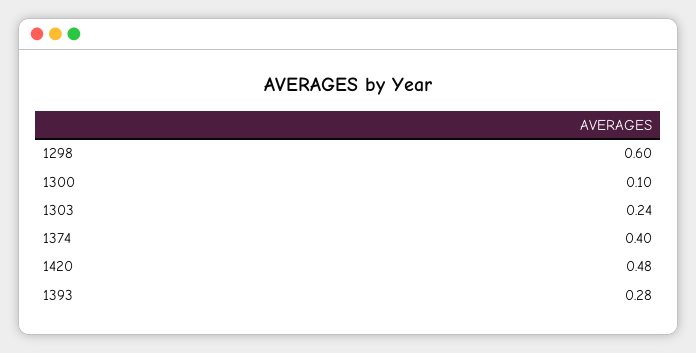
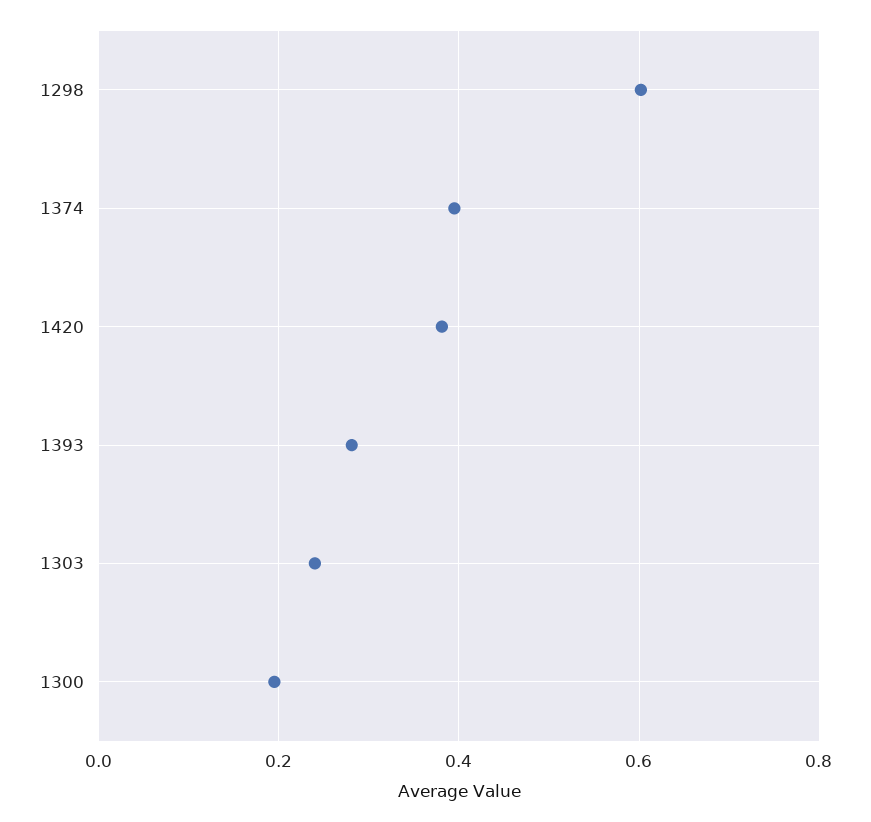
  {
    "1298": 0.6,
-   "1300": 0.1,
+   "1300": 0.2,
    "1303": 0.24,
    "1374": 0.4,
-   "1420": 0.48,
+   "1420": 0.38,
    "1393": 0.28
  }

